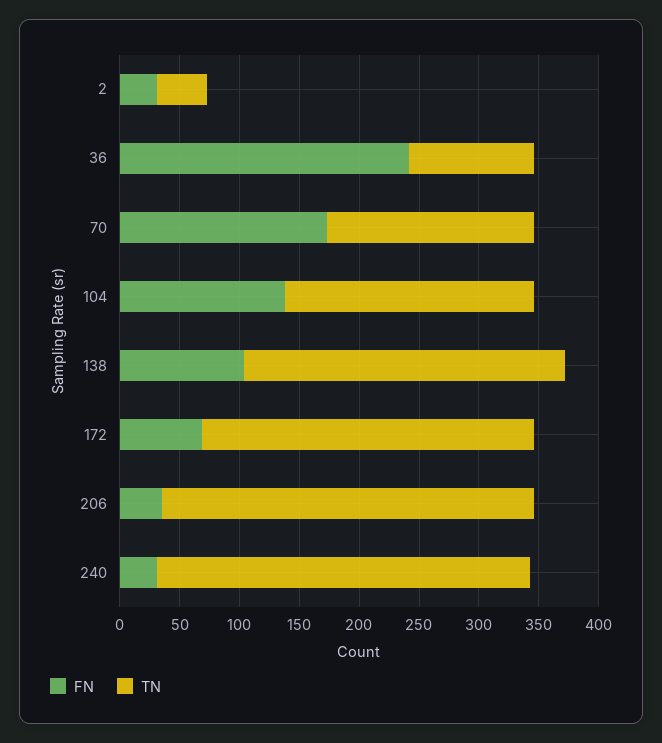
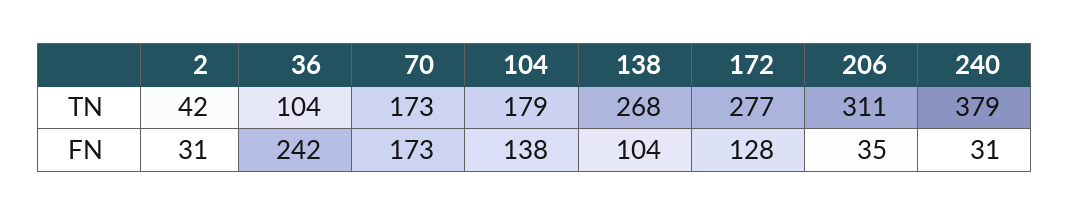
  {
    "FN": {
      "2": 31,
      "36": 242,
      "70": 173,
      "104": 138,
      "138": 104,
-     "172": 70,
+     "172": 128,
      "206": 35,
      "240": 31
    },
    "TN": {
      "2": 42,
      "36": 104,
      "70": 173,
-     "104": 210,
+     "104": 179,
      "138": 268,
      "172": 277,
      "206": 311,
-     "240": 310
+     "240": 379
    }
  }

